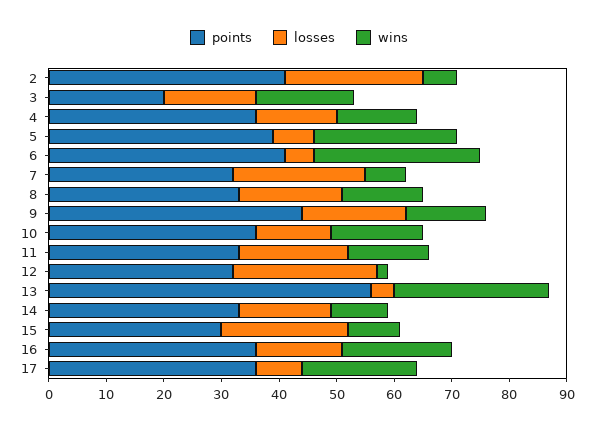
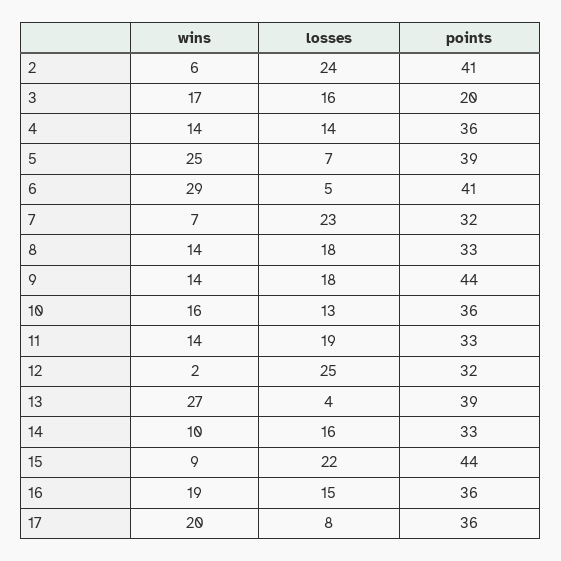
  {
    "points": {
      "2": 41,
      "3": 20,
      "4": 36,
      "5": 39,
      "6": 41,
      "7": 32,
      "8": 33,
      "9": 44,
      "10": 36,
      "11": 33,
      "12": 32,
-     "13": 55,
+     "13": 39,
      "14": 33,
-     "15": 30,
+     "15": 44,
      "16": 36,
      "17": 36
    },
    "losses": {
      "2": 24,
      "3": 16,
      "4": 14,
      "5": 7,
      "6": 5,
      "7": 23,
      "8": 18,
      "9": 18,
      "10": 13,
      "11": 19,
      "12": 25,
      "13": 4,
      "14": 16,
      "15": 22,
      "16": 15,
      "17": 8
    },
    "wins": {
      "2": 6,
      "3": 17,
      "4": 14,
      "5": 25,
      "6": 29,
      "7": 7,
      "8": 14,
      "9": 14,
      "10": 16,
      "11": 14,
      "12": 2,
      "13": 27,
      "14": 10,
      "15": 9,
      "16": 19,
      "17": 20
    }
  }

